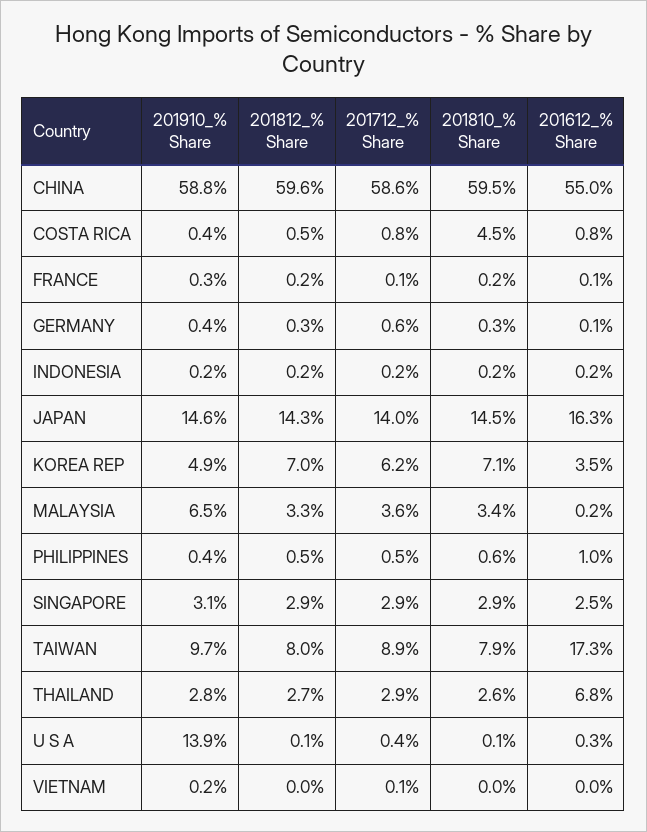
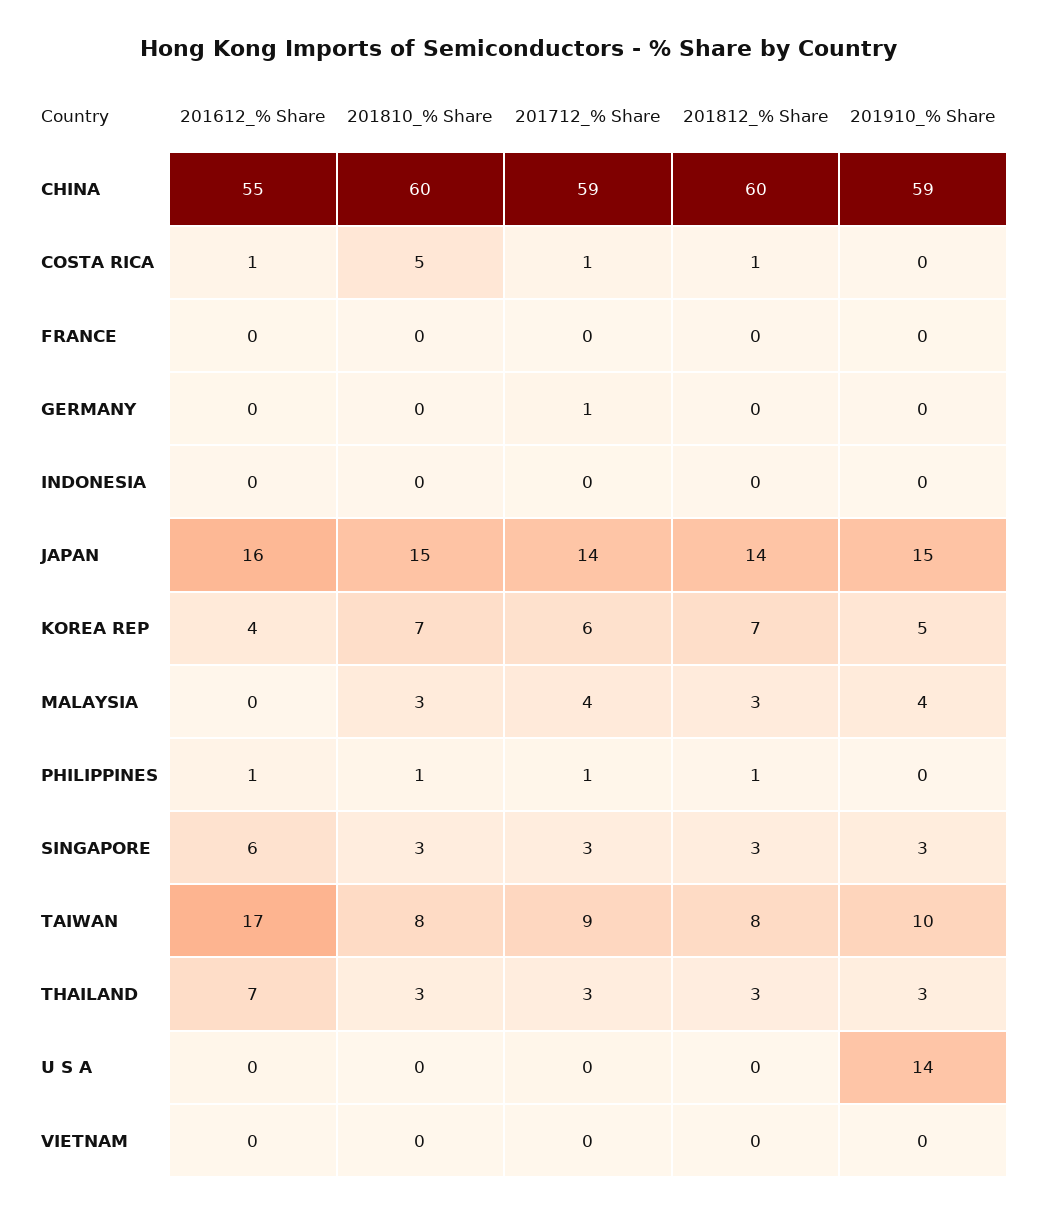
  {
    "201910_% Share": {
      "CHINA": 58.8,
      "COSTA RICA": 0.4,
      "FRANCE": 0.3,
      "GERMANY": 0.4,
      "INDONESIA": 0.2,
      "JAPAN": 14.6,
      "KOREA REP": 4.9,
-     "MALAYSIA": 6.5,
+     "MALAYSIA": 4,
      "PHILIPPINES": 0.4,
      "SINGAPORE": 3.1,
      "TAIWAN": 9.7,
      "THAILAND": 2.8,
      "U S A": 13.9,
      "VIETNAM": 0.2
    },
    "201812_% Share": {
      "CHINA": 59.6,
      "COSTA RICA": 0.5,
      "FRANCE": 0.2,
      "GERMANY": 0.3,
      "INDONESIA": 0.2,
      "JAPAN": 14.3,
      "KOREA REP": 7,
      "MALAYSIA": 3.3,
      "PHILIPPINES": 0.5,
      "SINGAPORE": 2.9,
      "TAIWAN": 8,
      "THAILAND": 2.7,
      "U S A": 0.1,
      "VIETNAM": 0
    },
    "201712_% Share": {
      "CHINA": 58.6,
      "COSTA RICA": 0.8,
      "FRANCE": 0.1,
      "GERMANY": 0.6,
      "INDONESIA": 0.2,
      "JAPAN": 14,
      "KOREA REP": 6.2,
      "MALAYSIA": 3.6,
      "PHILIPPINES": 0.5,
      "SINGAPORE": 2.9,
      "TAIWAN": 8.9,
      "THAILAND": 2.9,
      "U S A": 0.4,
      "VIETNAM": 0.1
    },
    "201810_% Share": {
      "CHINA": 59.5,
      "COSTA RICA": 4.5,
      "FRANCE": 0.2,
      "GERMANY": 0.3,
      "INDONESIA": 0.2,
      "JAPAN": 14.5,
      "KOREA REP": 7.1,
      "MALAYSIA": 3.4,
      "PHILIPPINES": 0.6,
      "SINGAPORE": 2.9,
      "TAIWAN": 7.9,
      "THAILAND": 2.6,
      "U S A": 0.1,
      "VIETNAM": 0
    },
    "201612_% Share": {
      "CHINA": 55,
      "COSTA RICA": 0.8,
      "FRANCE": 0.1,
      "GERMANY": 0.1,
      "INDONESIA": 0.2,
      "JAPAN": 16.3,
      "KOREA REP": 3.5,
      "MALAYSIA": 0.2,
      "PHILIPPINES": 1,
-     "SINGAPORE": 2.5,
+     "SINGAPORE": 6,
      "TAIWAN": 17.3,
      "THAILAND": 6.8,
      "U S A": 0.3,
      "VIETNAM": 0
    }
  }

